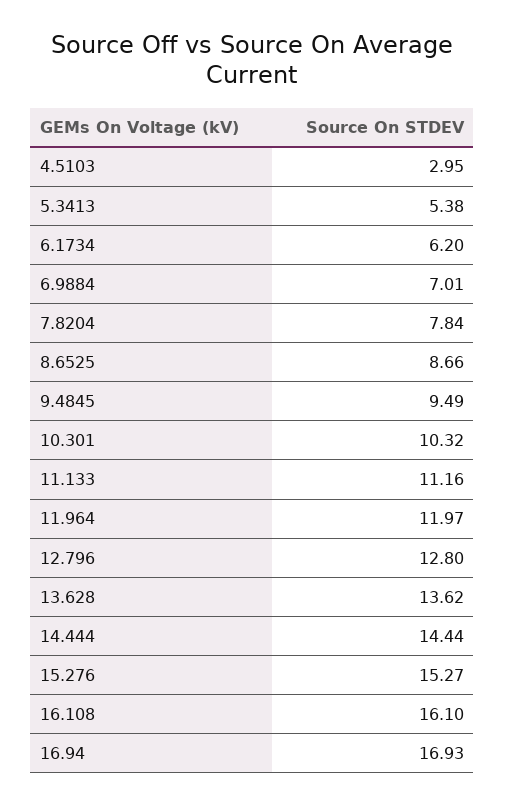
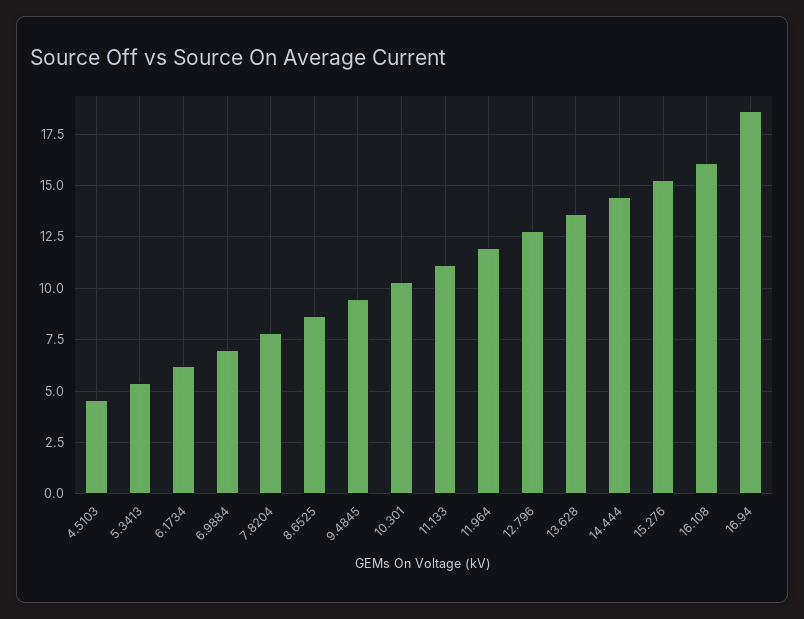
  {
-   "4.5103": 2.95,
+   "4.5103": 4.5,
    "5.3413": 5.38,
    "6.1734": 6.2,
    "6.9884": 7.01,
    "7.8204": 7.84,
    "8.6525": 8.66,
    "9.4845": 9.49,
    "10.301": 10.32,
    "11.133": 11.16,
    "11.964": 11.97,
    "12.796": 12.8,
    "13.628": 13.62,
    "14.444": 14.44,
    "15.276": 15.27,
    "16.108": 16.1,
-   "16.94": 16.93
+   "16.94": 18.5
  }

